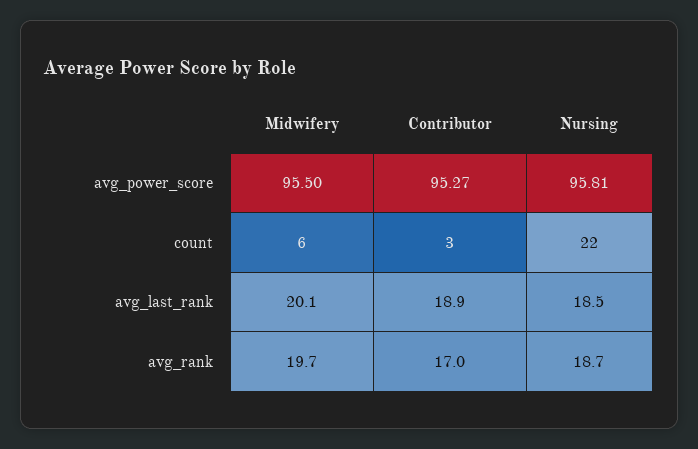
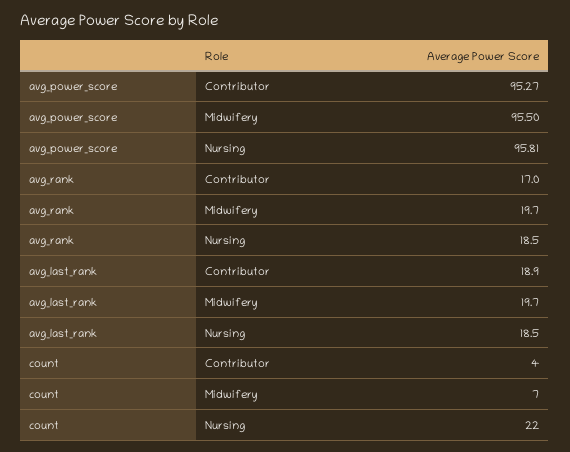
  {
    "Midwifery": {
      "avg_power_score": 95.5,
-     "count": 6,
+     "count": 7,
-     "avg_last_rank": 20.1,
+     "avg_last_rank": 19.7,
      "avg_rank": 19.7
    },
    "Contributor": {
      "avg_power_score": 95.27,
-     "count": 3,
+     "count": 4,
      "avg_last_rank": 18.9,
      "avg_rank": 17
    },
    "Nursing": {
      "avg_power_score": 95.81,
      "count": 22,
      "avg_last_rank": 18.5,
-     "avg_rank": 18.7
+     "avg_rank": 18.5
    }
  }

